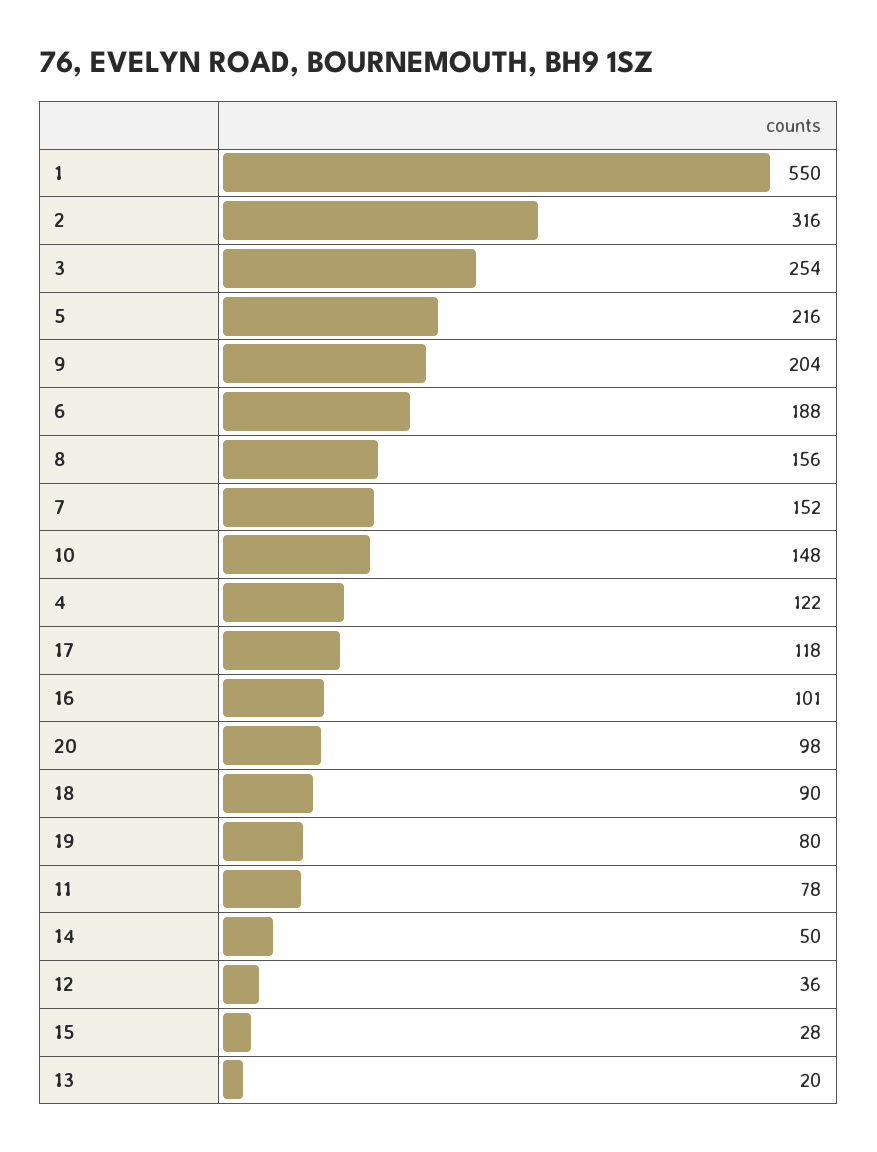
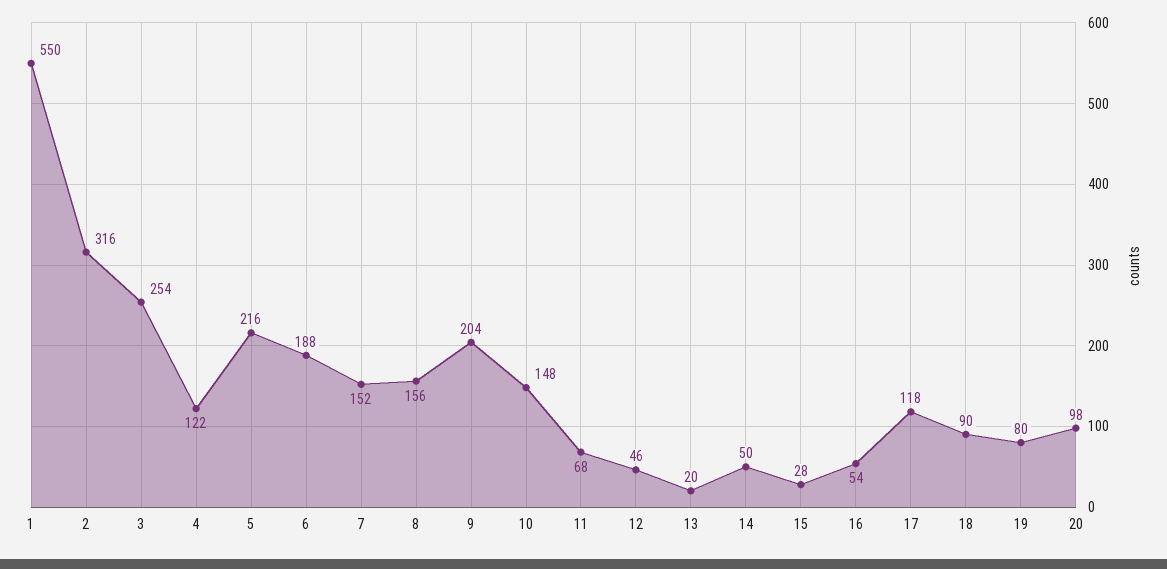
  {
    "1": 550,
    "2": 316,
    "3": 254,
    "5": 216,
    "9": 204,
    "6": 188,
    "8": 156,
    "7": 152,
    "10": 148,
    "4": 122,
    "17": 118,
-   "16": 101,
+   "16": 54,
    "20": 98,
    "18": 90,
    "19": 80,
-   "11": 78,
+   "11": 68,
    "14": 50,
-   "12": 36,
+   "12": 46,
    "15": 28,
    "13": 20
  }

